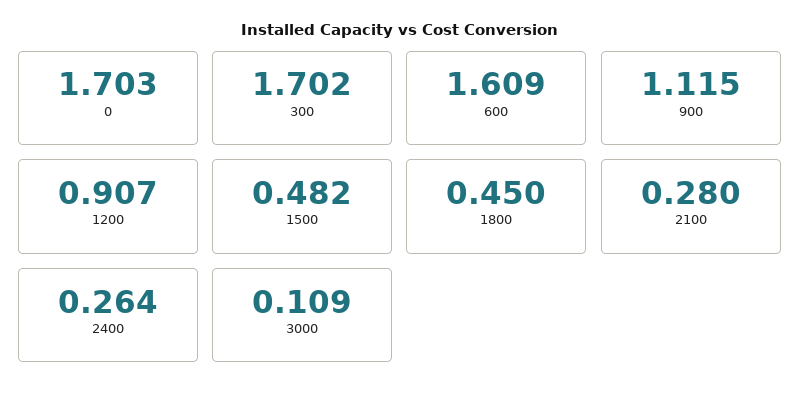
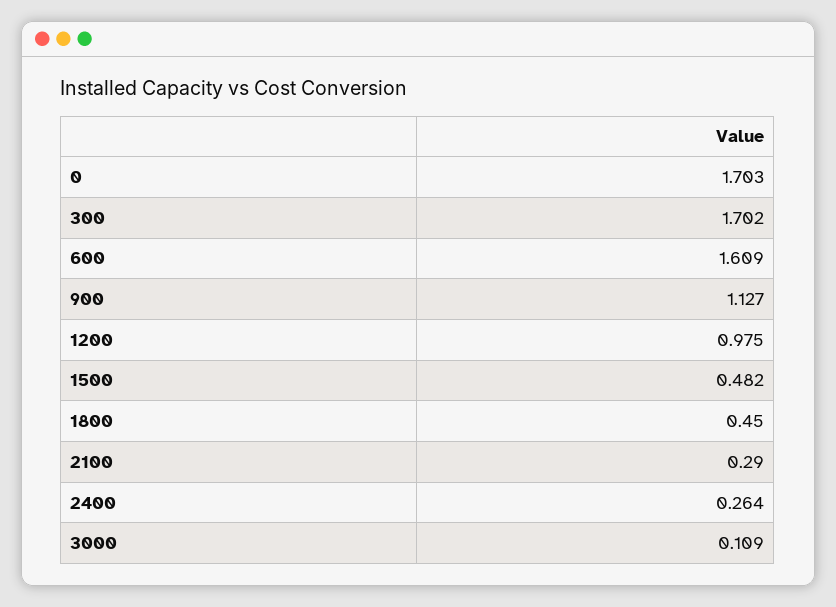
  {
    "0": 1.703,
    "300": 1.702,
    "600": 1.609,
-   "900": 1.115,
+   "900": 1.127,
-   "1200": 0.907,
+   "1200": 0.975,
    "1500": 0.482,
    "1800": 0.45,
-   "2100": 0.28,
+   "2100": 0.29,
    "2400": 0.264,
    "3000": 0.109
  }

